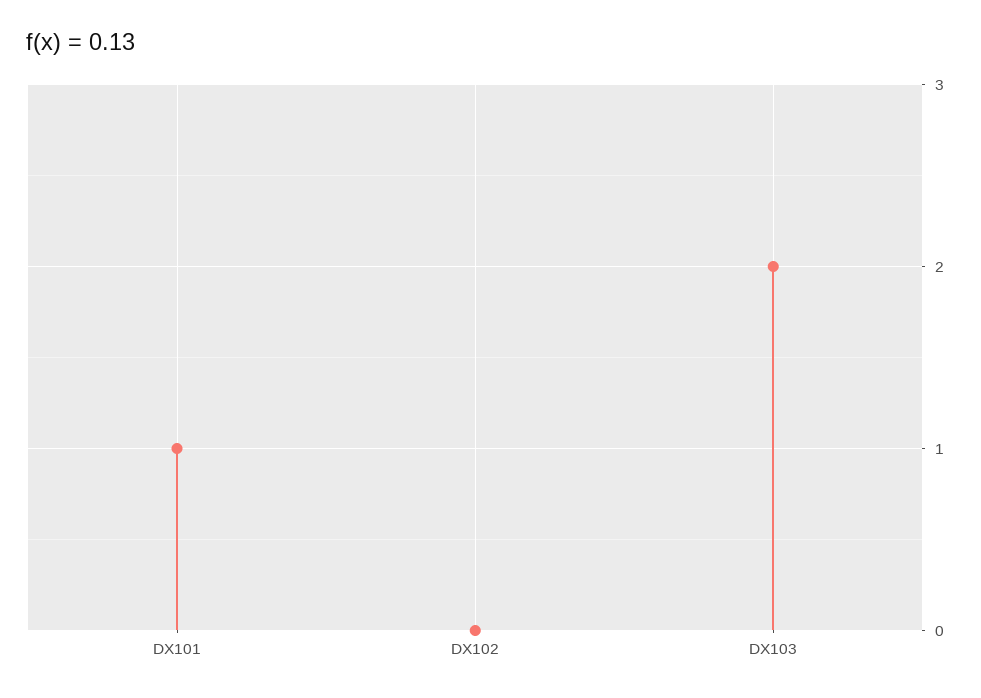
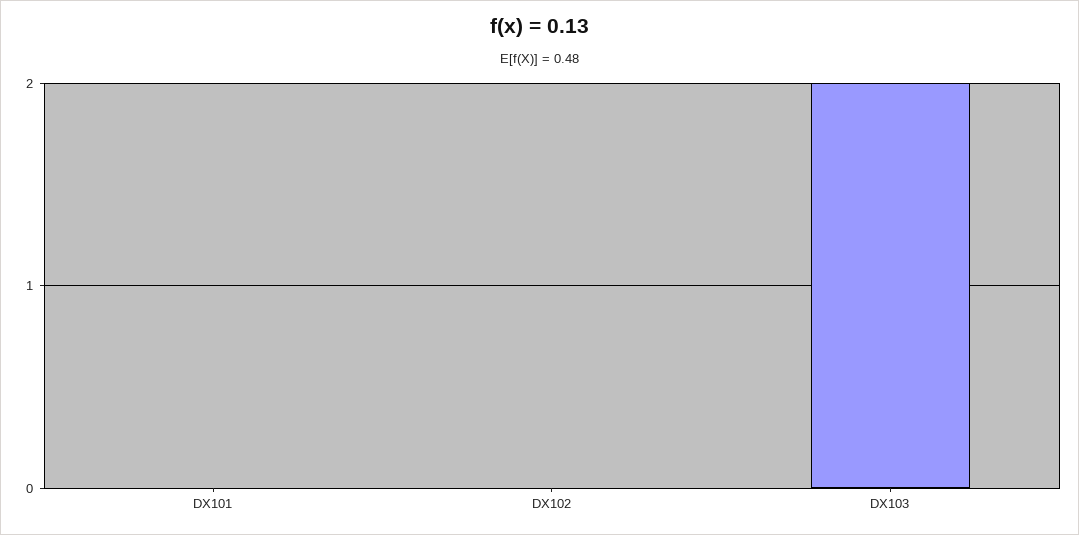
  {
-   "DX101": 1,
+   "DX101": 0,
    "DX102": 0,
    "DX103": 2
  }

